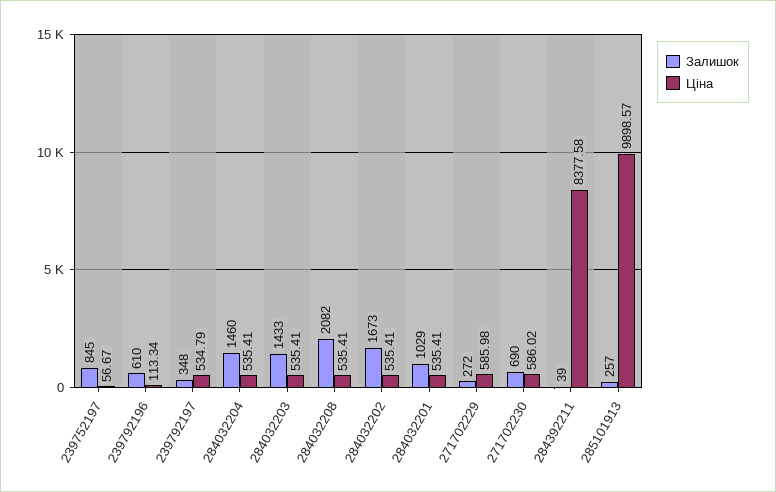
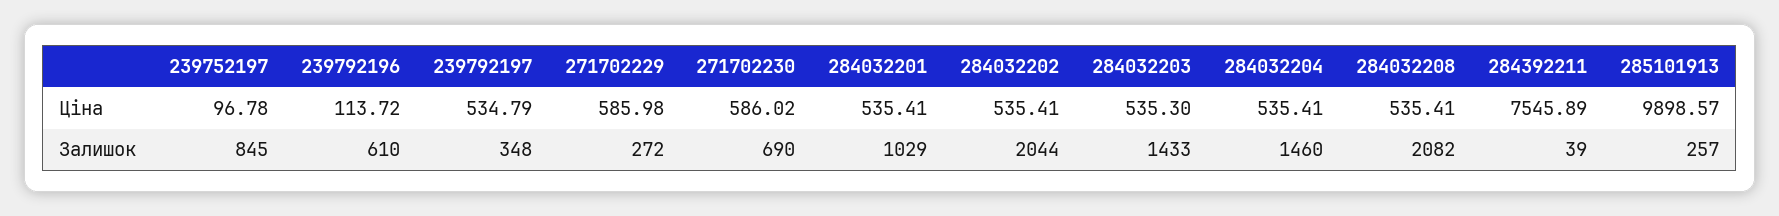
  {
    "Залишок": {
      "239752197": 845,
      "239792196": 610,
      "239792197": 348,
      "284032204": 1460,
      "284032203": 1433,
      "284032208": 2082,
-     "284032202": 1673,
+     "284032202": 2044,
      "284032201": 1029,
      "271702229": 272,
      "271702230": 690,
      "284392211": 39,
      "285101913": 257
    },
    "Ціна": {
-     "239752197": 56.67,
+     "239752197": 96.78,
-     "239792196": 113.34,
+     "239792196": 113.72,
      "239792197": 534.79,
      "284032204": 535.41,
-     "284032203": 535.41,
+     "284032203": 535.3,
      "284032208": 535.41,
      "284032202": 535.41,
      "284032201": 535.41,
      "271702229": 585.98,
      "271702230": 586.02,
-     "284392211": 8377.58,
+     "284392211": 7545.89,
      "285101913": 9898.57
    }
  }

